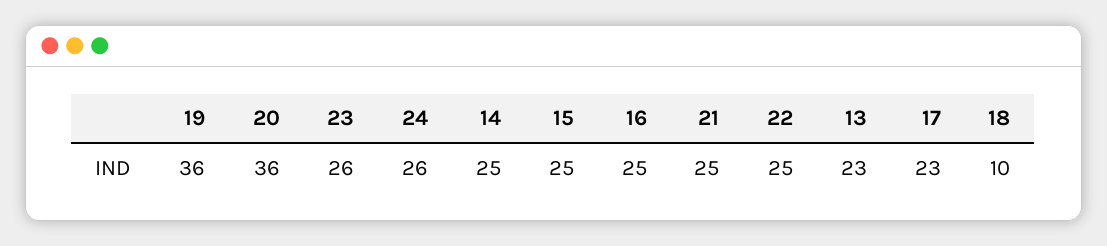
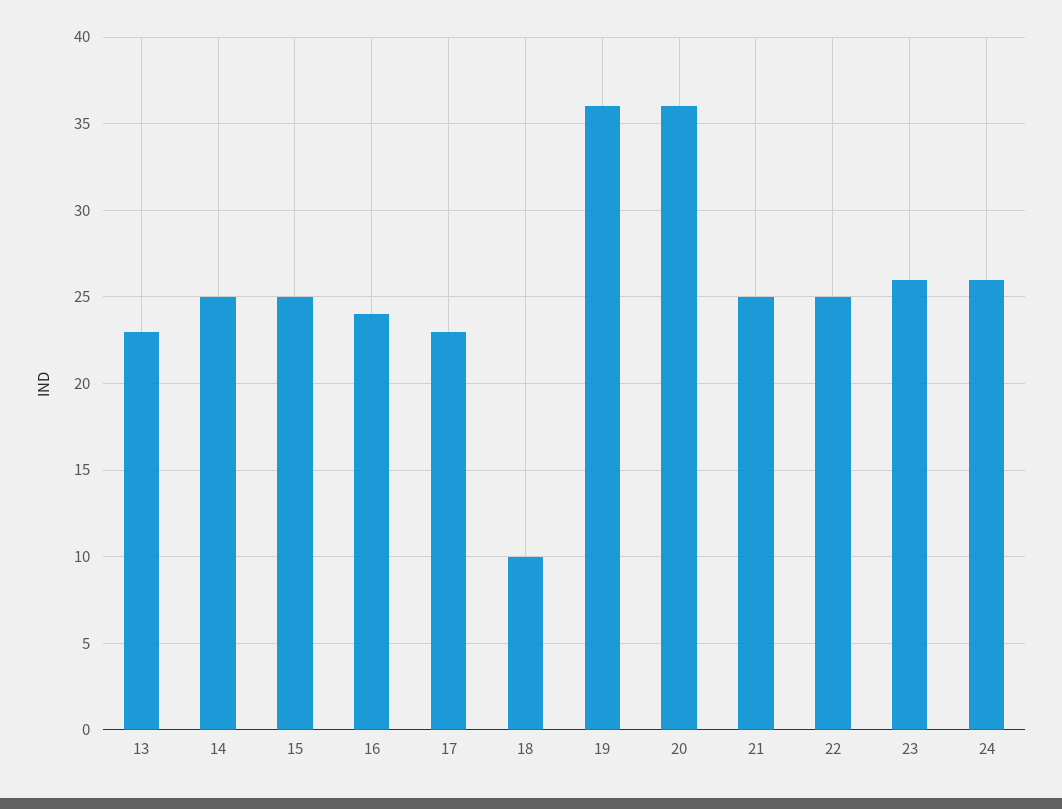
  {
    "19": 36,
    "20": 36,
    "23": 26,
    "24": 26,
    "14": 25,
    "15": 25,
-   "16": 25,
+   "16": 24,
    "21": 25,
    "22": 25,
    "13": 23,
    "17": 23,
    "18": 10
  }

